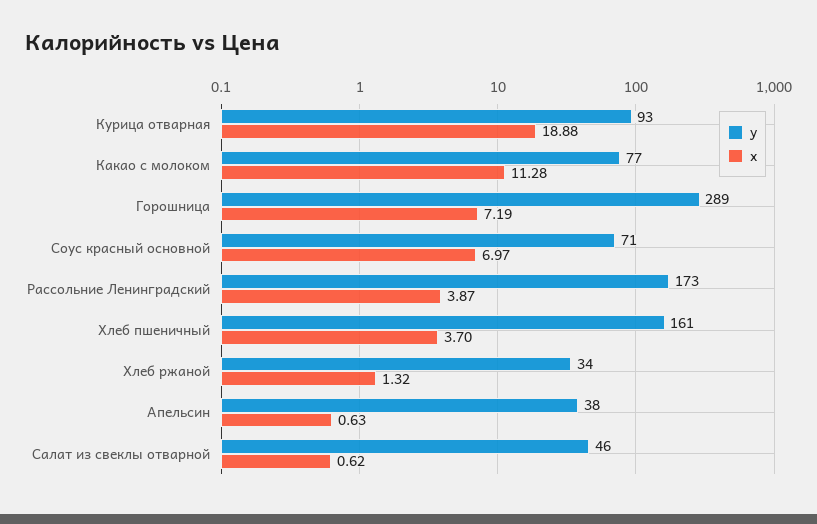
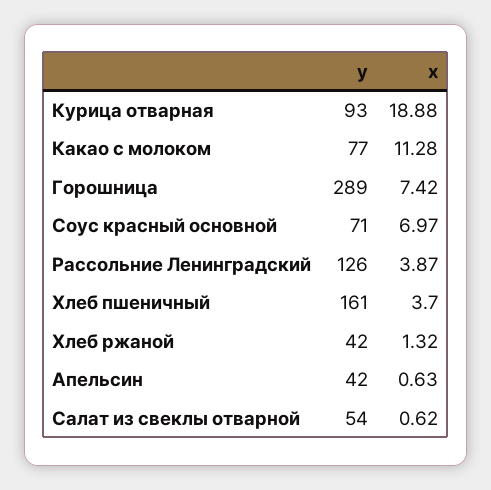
  {
    "y": {
      "Курица отварная": 93,
      "Какао с молоком": 77,
      "Горошница": 289,
      "Соус красный основной": 71,
-     "Рассольние Ленинградский": 173,
+     "Рассольние Ленинградский": 126,
      "Хлеб пшеничный": 161,
-     "Хлеб ржаной": 34,
+     "Хлеб ржаной": 42,
-     "Апельсин": 38,
+     "Апельсин": 42,
-     "Салат из свеклы отварной": 46
+     "Салат из свеклы отварной": 54
    },
    "x": {
      "Курица отварная": 18.88,
      "Какао с молоком": 11.28,
-     "Горошница": 7.19,
+     "Горошница": 7.42,
      "Соус красный основной": 6.97,
      "Рассольние Ленинградский": 3.87,
      "Хлеб пшеничный": 3.7,
      "Хлеб ржаной": 1.32,
      "Апельсин": 0.63,
      "Салат из свеклы отварной": 0.62
    }
  }

